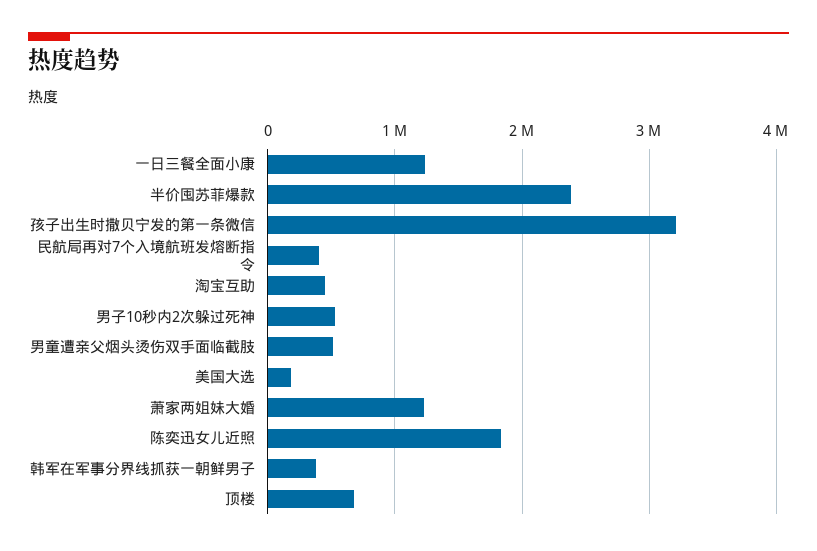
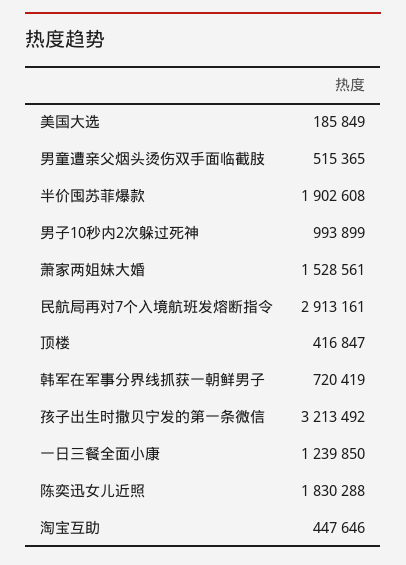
  {
    "一日三餐全面小康": 1239850,
-   "半价囤苏菲爆款": 2400000,
+   "半价囤苏菲爆款": 1902608,
    "孩子出生时撒贝宁发的第一条微信": 3213492,
-   "民航局再对7个入境航班发熔断指令": 400000,
+   "民航局再对7个入境航班发熔断指令": 2913161,
    "淘宝互助": 447646,
-   "男子10秒内2次躲过死神": 500000,
+   "男子10秒内2次躲过死神": 993899,
    "男童遭亲父烟头烫伤双手面临截肢": 515365,
    "美国大选": 185849,
-   "萧家两姐妹大婚": 1200000,
+   "萧家两姐妹大婚": 1528561,
    "陈奕迅女儿近照": 1830288,
-   "韩军在军事分界线抓获一朝鲜男子": 400000,
+   "韩军在军事分界线抓获一朝鲜男子": 720419,
-   "顶楼": 700000
+   "顶楼": 416847
  }

